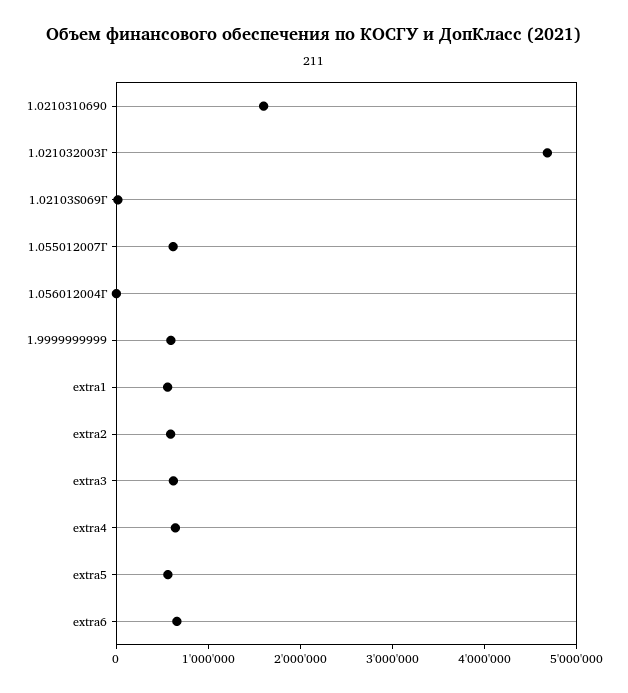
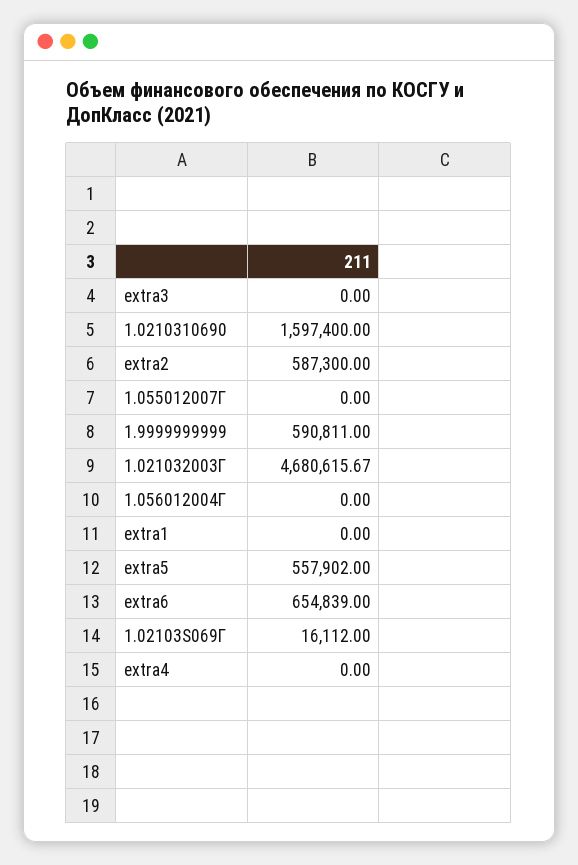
  {
    "1.0210310690": 1597400,
    "1.021032003Г": 4680615.67,
    "1.02103S069Г": 16112,
-   "1.055012007Г": 600000,
+   "1.055012007Г": 0,
    "1.056012004Г": 0,
    "1.9999999999": 590811,
-   "extra1": 600000,
+   "extra1": 0,
    "extra2": 587300,
-   "extra3": 600000,
+   "extra3": 0,
-   "extra4": 600000,
+   "extra4": 0,
    "extra5": 557902,
    "extra6": 654839
  }

